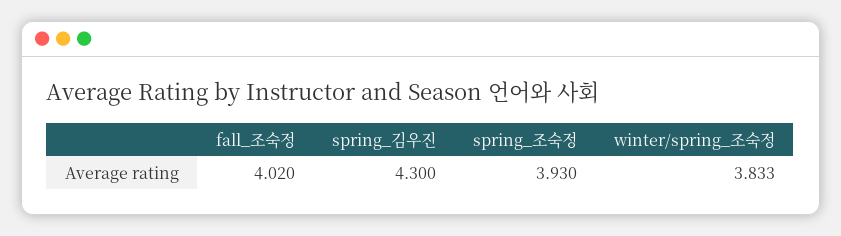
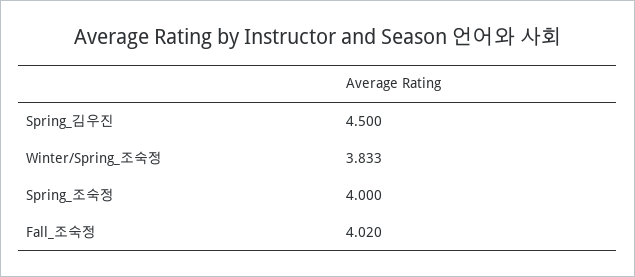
  {
    "fall_조숙정": 4.02,
-   "spring_김우진": 4.3,
+   "spring_김우진": 4.5,
-   "spring_조숙정": 3.93,
+   "spring_조숙정": 4,
    "winter/spring_조숙정": 3.833
  }

